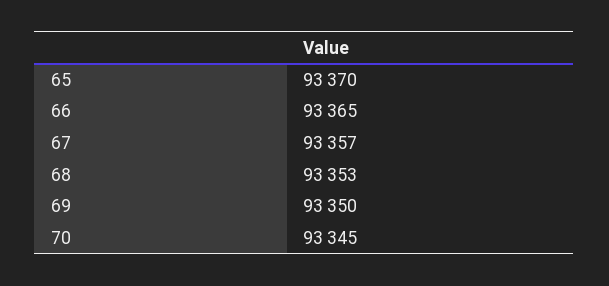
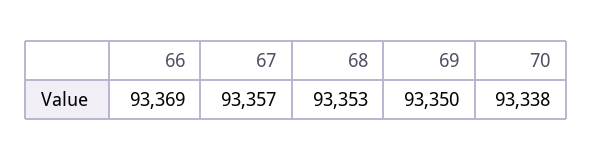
  {
-   "65": 93370,
-   "66": 93365,
+   "66": 93369,
    "67": 93357,
    "68": 93353,
    "69": 93350,
-   "70": 93345
+   "70": 93338
  }

